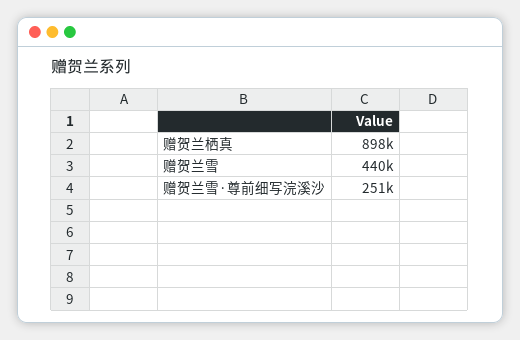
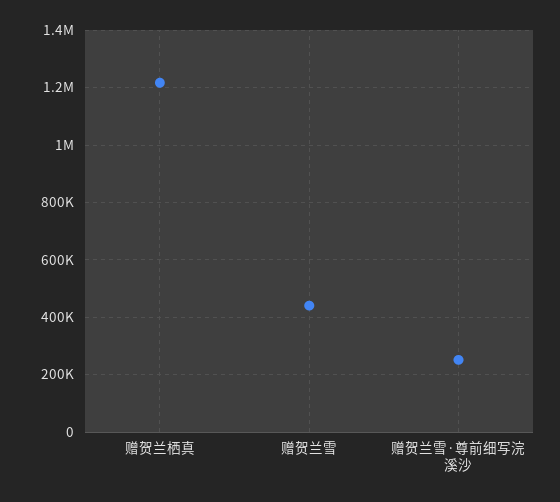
  {
-   "赠贺兰栖真": 898000,
+   "赠贺兰栖真": 1225000,
    "赠贺兰雪": 440000,
    "赠贺兰雪·尊前细写浣溪沙": 251000
  }

